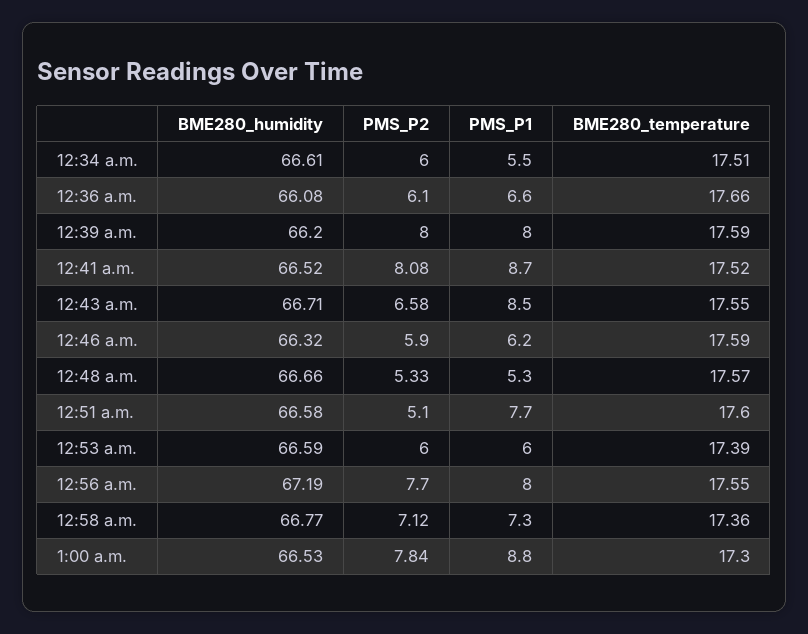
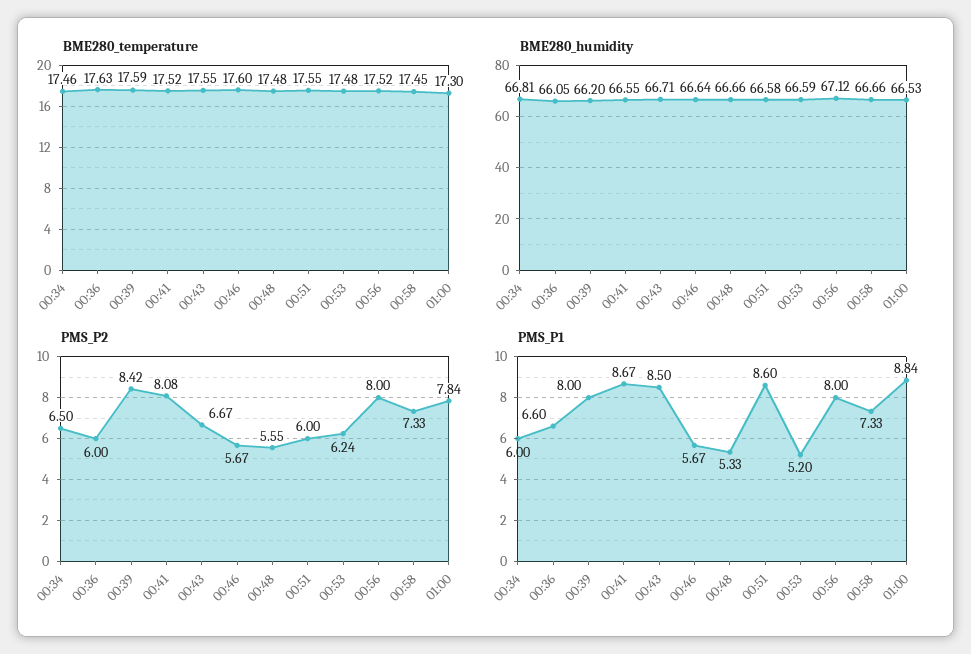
  {
    "BME280_humidity": {
-     "12:34 a.m.": 66.61,
+     "12:34 a.m.": 66.81,
-     "12:36 a.m.": 66.08,
+     "12:36 a.m.": 66.05,
      "12:39 a.m.": 66.2,
-     "12:41 a.m.": 66.52,
+     "12:41 a.m.": 66.55,
      "12:43 a.m.": 66.71,
-     "12:46 a.m.": 66.32,
+     "12:46 a.m.": 66.64,
      "12:48 a.m.": 66.66,
      "12:51 a.m.": 66.58,
      "12:53 a.m.": 66.59,
-     "12:56 a.m.": 67.19,
+     "12:56 a.m.": 67.12,
-     "12:58 a.m.": 66.77,
+     "12:58 a.m.": 66.66,
      "1:00 a.m.": 66.53
    },
    "PMS_P2": {
-     "12:34 a.m.": 6,
+     "12:34 a.m.": 6.5,
-     "12:36 a.m.": 6.1,
+     "12:36 a.m.": 6,
-     "12:39 a.m.": 8,
+     "12:39 a.m.": 8.42,
      "12:41 a.m.": 8.08,
-     "12:43 a.m.": 6.58,
+     "12:43 a.m.": 6.67,
-     "12:46 a.m.": 5.9,
+     "12:46 a.m.": 5.67,
-     "12:48 a.m.": 5.33,
+     "12:48 a.m.": 5.55,
-     "12:51 a.m.": 5.1,
+     "12:51 a.m.": 6,
-     "12:53 a.m.": 6,
+     "12:53 a.m.": 6.24,
-     "12:56 a.m.": 7.7,
+     "12:56 a.m.": 8,
-     "12:58 a.m.": 7.12,
+     "12:58 a.m.": 7.33,
      "1:00 a.m.": 7.84
    },
    "PMS_P1": {
-     "12:34 a.m.": 5.5,
+     "12:34 a.m.": 6,
      "12:36 a.m.": 6.6,
      "12:39 a.m.": 8,
      "12:41 a.m.": 8.67,
      "12:43 a.m.": 8.5,
-     "12:46 a.m.": 6.2,
+     "12:46 a.m.": 5.67,
      "12:48 a.m.": 5.33,
-     "12:51 a.m.": 7.7,
+     "12:51 a.m.": 8.6,
-     "12:53 a.m.": 6,
+     "12:53 a.m.": 5.2,
      "12:56 a.m.": 8,
      "12:58 a.m.": 7.33,
      "1:00 a.m.": 8.84
    },
    "BME280_temperature": {
-     "12:34 a.m.": 17.51,
+     "12:34 a.m.": 17.46,
-     "12:36 a.m.": 17.66,
+     "12:36 a.m.": 17.63,
      "12:39 a.m.": 17.59,
      "12:41 a.m.": 17.52,
      "12:43 a.m.": 17.55,
-     "12:46 a.m.": 17.59,
+     "12:46 a.m.": 17.6,
-     "12:48 a.m.": 17.57,
+     "12:48 a.m.": 17.48,
-     "12:51 a.m.": 17.6,
+     "12:51 a.m.": 17.55,
-     "12:53 a.m.": 17.39,
+     "12:53 a.m.": 17.48,
-     "12:56 a.m.": 17.55,
+     "12:56 a.m.": 17.52,
-     "12:58 a.m.": 17.36,
+     "12:58 a.m.": 17.45,
      "1:00 a.m.": 17.3
    }
  }

